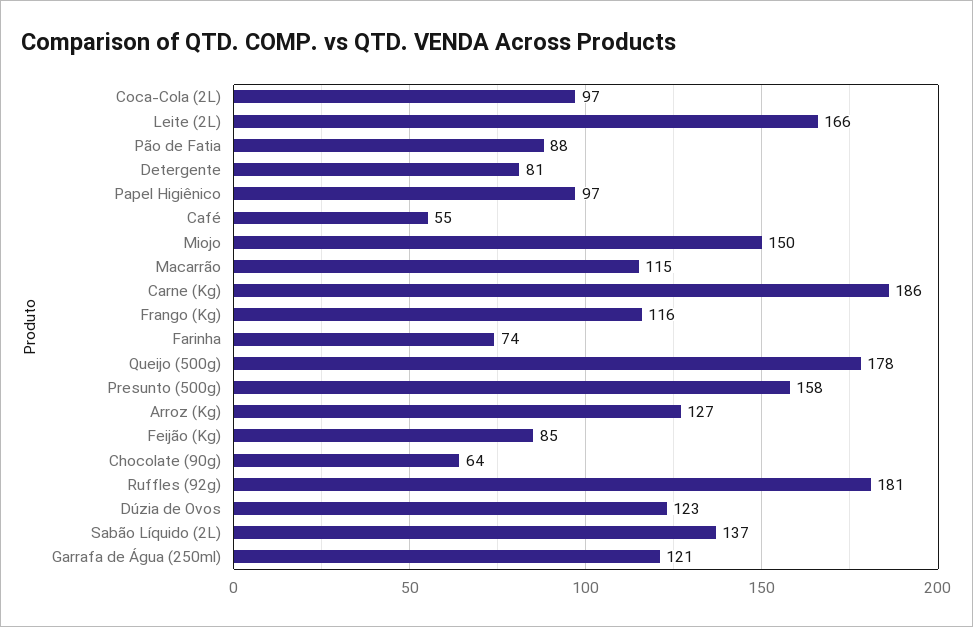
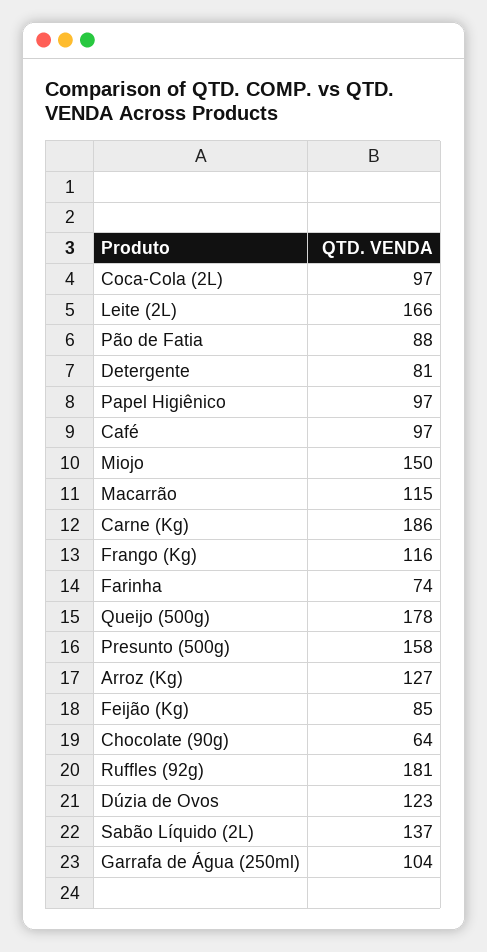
  {
    "Coca-Cola (2L)": 97,
    "Leite (2L)": 166,
    "Pão de Fatia": 88,
    "Detergente": 81,
    "Papel Higiênico": 97,
-   "Café": 55,
+   "Café": 97,
    "Miojo": 150,
    "Macarrão": 115,
    "Carne (Kg)": 186,
    "Frango (Kg)": 116,
    "Farinha": 74,
    "Queijo (500g)": 178,
    "Presunto (500g)": 158,
    "Arroz (Kg)": 127,
    "Feijão (Kg)": 85,
    "Chocolate (90g)": 64,
    "Ruffles (92g)": 181,
    "Dúzia de Ovos": 123,
    "Sabão Líquido (2L)": 137,
-   "Garrafa de Água (250ml)": 121
+   "Garrafa de Água (250ml)": 104
  }

